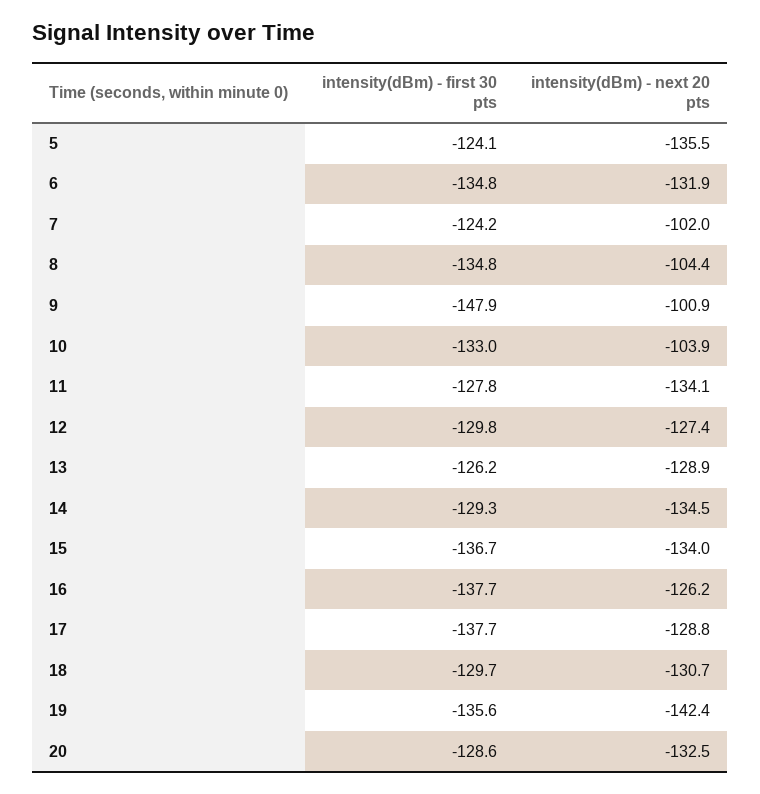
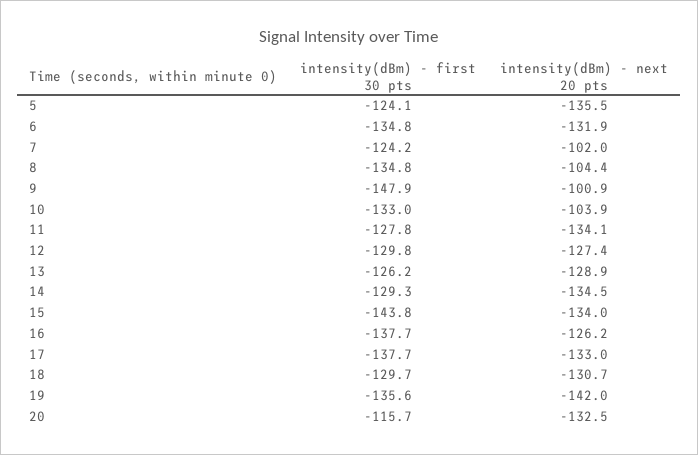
  {
    "intensity(dBm) - first 30 pts": {
      "5": -124.1,
      "6": -134.8,
      "7": -124.2,
      "8": -134.8,
      "9": -147.9,
      "10": -133,
      "11": -127.8,
      "12": -129.8,
      "13": -126.2,
      "14": -129.3,
-     "15": -136.7,
+     "15": -143.8,
      "16": -137.7,
      "17": -137.7,
      "18": -129.7,
      "19": -135.6,
-     "20": -128.6
+     "20": -115.7
    },
    "intensity(dBm) - next 20 pts": {
      "5": -135.5,
      "6": -131.9,
      "7": -102,
      "8": -104.4,
      "9": -100.9,
      "10": -103.9,
      "11": -134.1,
      "12": -127.4,
      "13": -128.9,
      "14": -134.5,
      "15": -134,
      "16": -126.2,
-     "17": -128.8,
+     "17": -133,
      "18": -130.7,
-     "19": -142.4,
+     "19": -142,
      "20": -132.5
    }
  }

